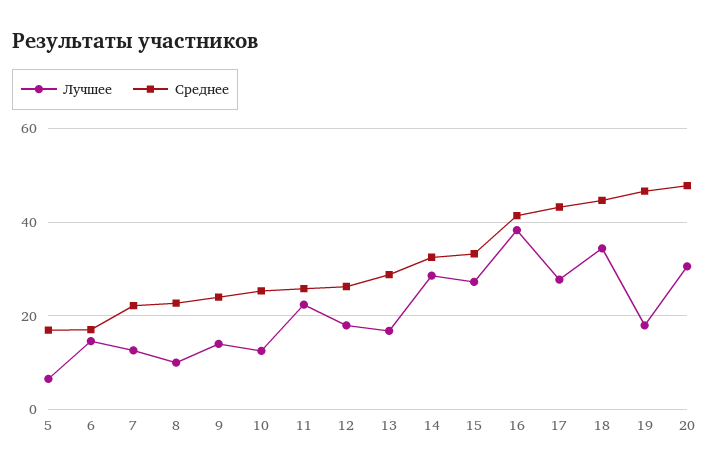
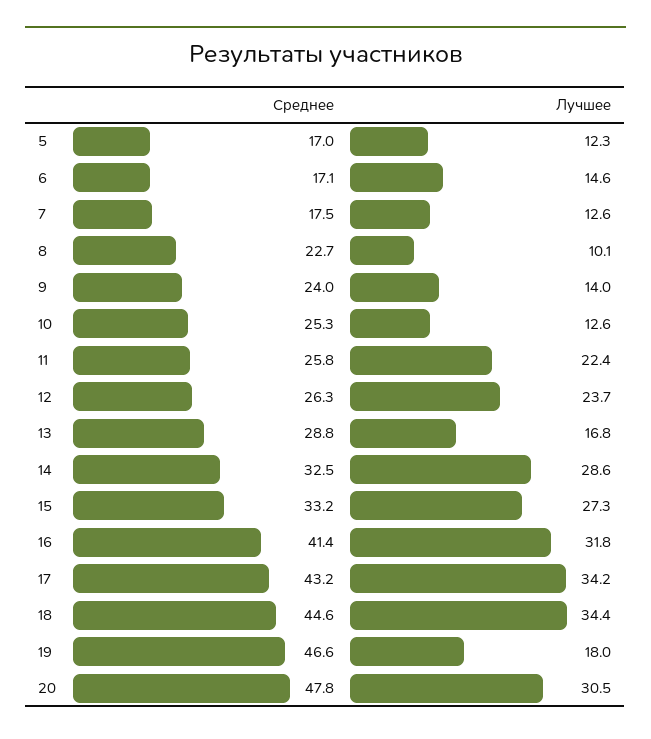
  {
    "Лучшее": {
-     "5": 6,
+     "5": 12.3,
      "6": 14.6,
      "7": 12.6,
      "8": 10.1,
      "9": 14,
      "10": 12.6,
      "11": 22.4,
-     "12": 18,
+     "12": 23.7,
      "13": 16.8,
      "14": 28.6,
      "15": 27.3,
-     "16": 38,
+     "16": 31.8,
-     "17": 28,
+     "17": 34.2,
      "18": 34.4,
      "19": 18,
      "20": 30.5
    },
    "Среднее": {
      "5": 17,
      "6": 17.1,
-     "7": 22,
+     "7": 17.5,
      "8": 22.7,
      "9": 24,
      "10": 25.3,
      "11": 25.8,
      "12": 26.3,
      "13": 28.8,
      "14": 32.5,
      "15": 33.2,
      "16": 41.4,
      "17": 43.2,
      "18": 44.6,
      "19": 46.6,
      "20": 47.8
    }
  }

